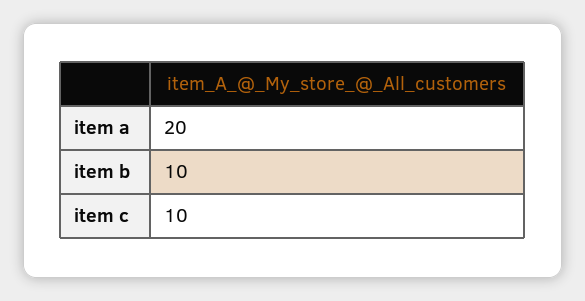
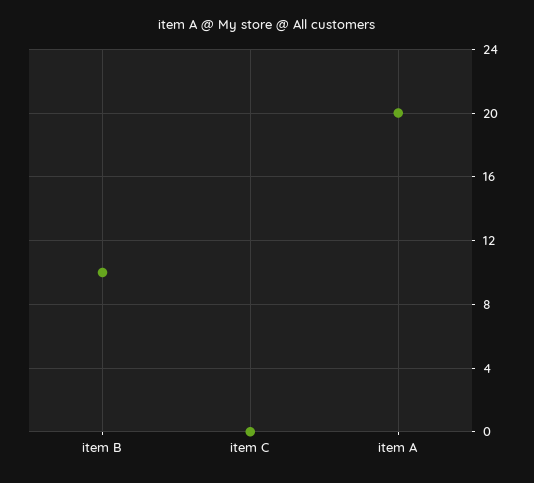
  {
    "item a": 20,
    "item b": 10,
-   "item c": 10
+   "item c": 0
  }

